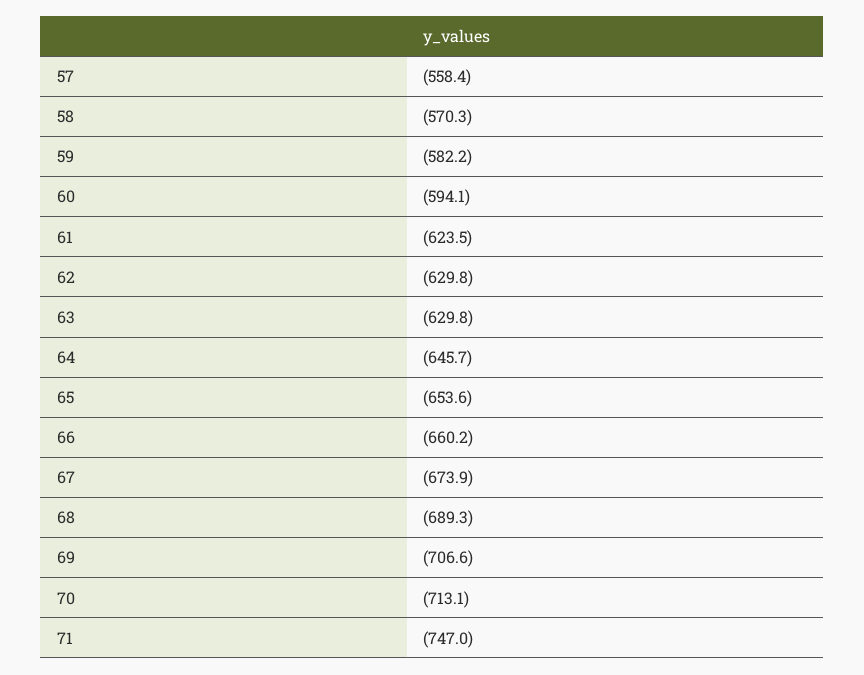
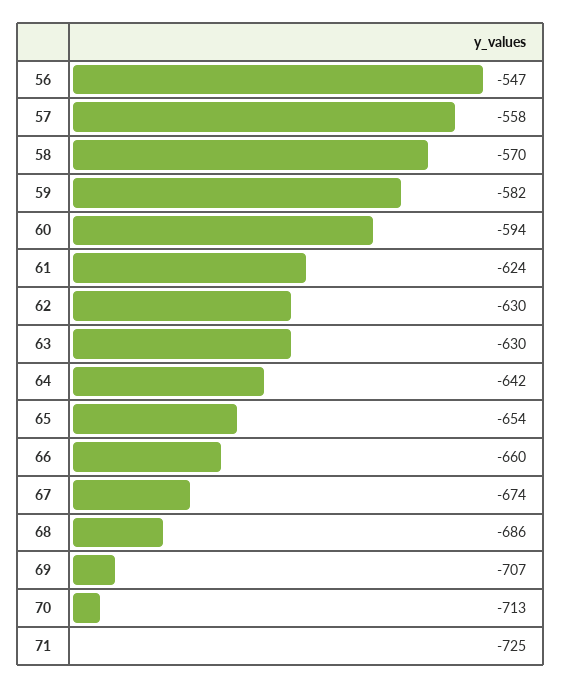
  {
    "57": -558.4,
    "58": -570.3,
    "59": -582.2,
    "60": -594.1,
    "61": -623.5,
    "62": -629.8,
    "63": -629.8,
-   "64": -645.7,
+   "64": -642,
    "65": -653.6,
    "66": -660.2,
    "67": -673.9,
-   "68": -689.3,
+   "68": -686,
    "69": -706.6,
    "70": -713.1,
-   "71": -747
+   "71": -725,
+   "56": -547
  }

